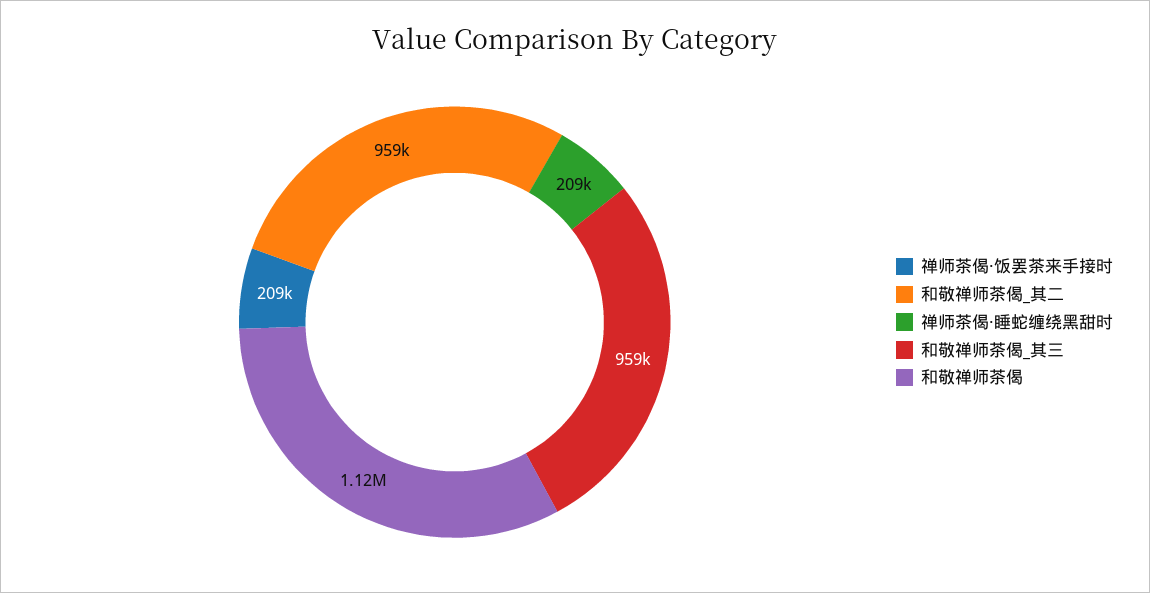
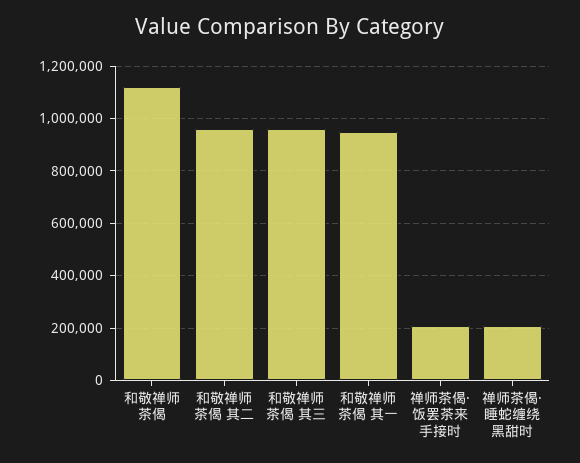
  {
    "禅师茶偈·饭罢茶来手接时": 209000,
    "和敬禅师茶偈_其二": 959000,
    "禅师茶偈·睡蛇缠绕黑甜时": 209000,
    "和敬禅师茶偈_其三": 959000,
-   "和敬禅师茶偈": 1120000
+   "和敬禅师茶偈": 1120000,
+   "和敬禅师茶偈 其一": 950000
  }

